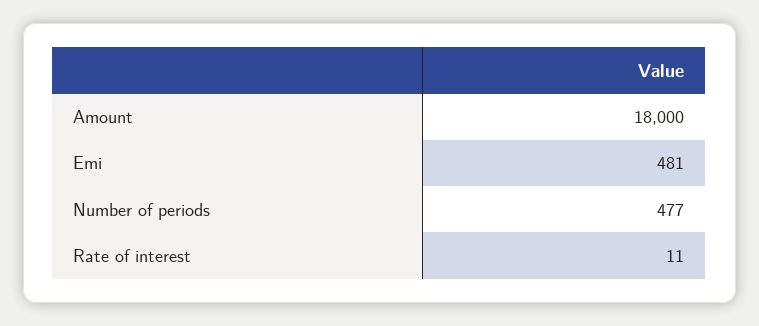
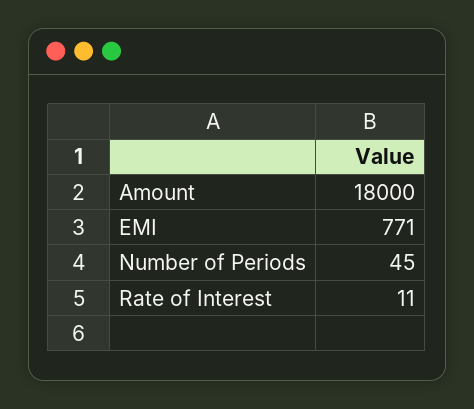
  {
    "Amount": 18000,
-   "Emi": 481,
+   "Emi": 771,
-   "Number of periods": 477,
+   "Number of periods": 45,
    "Rate of interest": 11
  }

